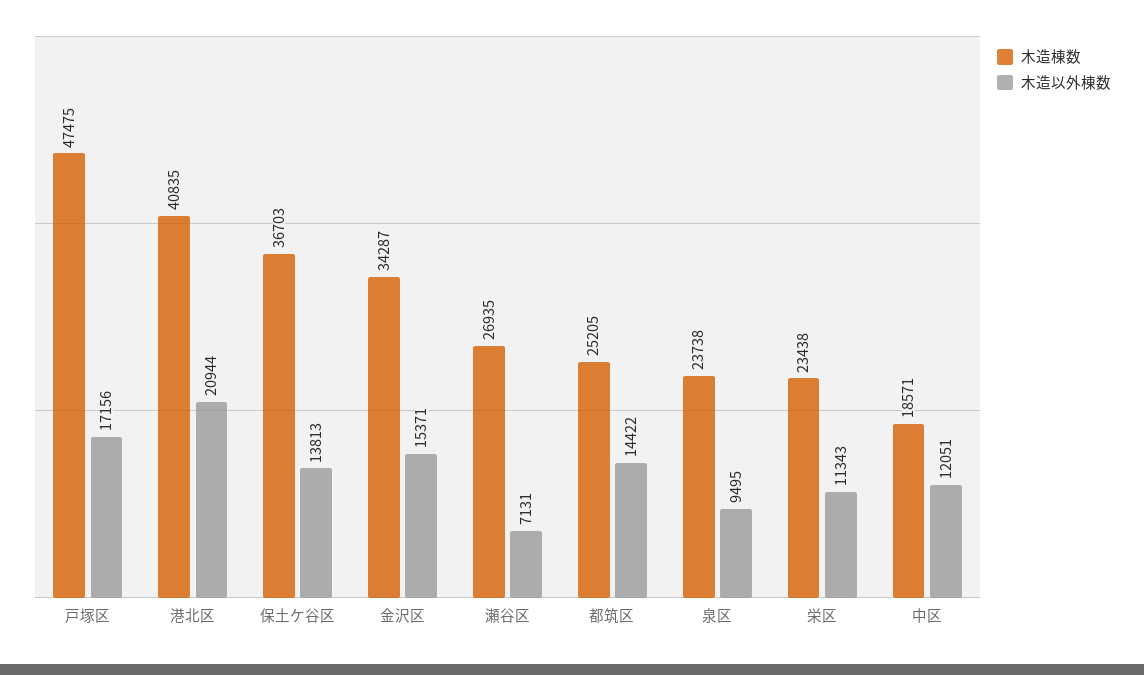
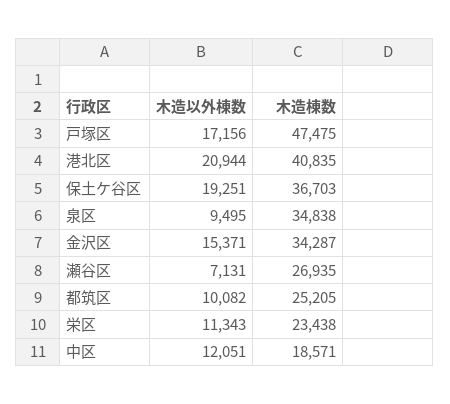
  {
    "木造棟数": {
      "戸塚区": 47475,
      "港北区": 40835,
      "保土ケ谷区": 36703,
      "金沢区": 34287,
      "瀬谷区": 26935,
      "都筑区": 25205,
-     "泉区": 23738,
+     "泉区": 34838,
      "栄区": 23438,
      "中区": 18571
    },
    "木造以外棟数": {
      "戸塚区": 17156,
      "港北区": 20944,
-     "保土ケ谷区": 13813,
+     "保土ケ谷区": 19251,
      "金沢区": 15371,
      "瀬谷区": 7131,
-     "都筑区": 14422,
+     "都筑区": 10082,
      "泉区": 9495,
      "栄区": 11343,
      "中区": 12051
    }
  }

